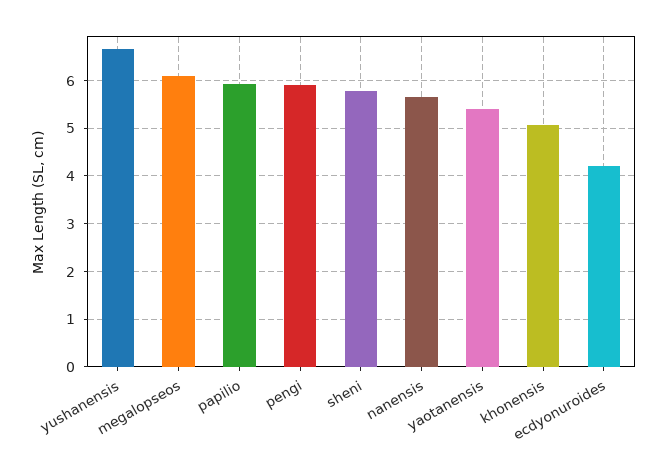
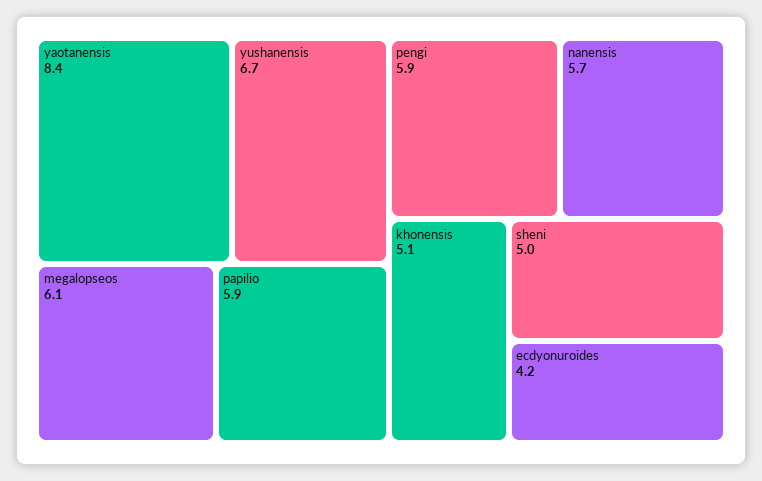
  {
    "yushanensis": 6.7,
    "megalopseos": 6.1,
    "papilio": 5.9,
    "pengi": 5.9,
-   "sheni": 5.8,
+   "sheni": 5,
    "nanensis": 5.7,
-   "yaotanensis": 5.4,
+   "yaotanensis": 8.4,
    "khonensis": 5.1,
    "ecdyonuroides": 4.2
  }

